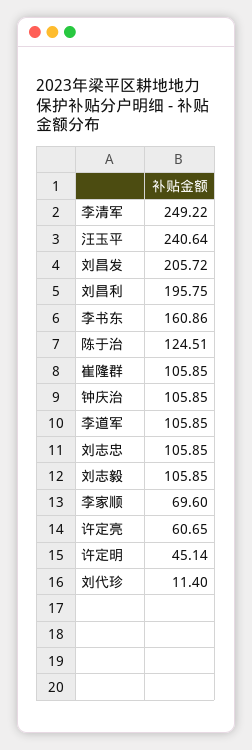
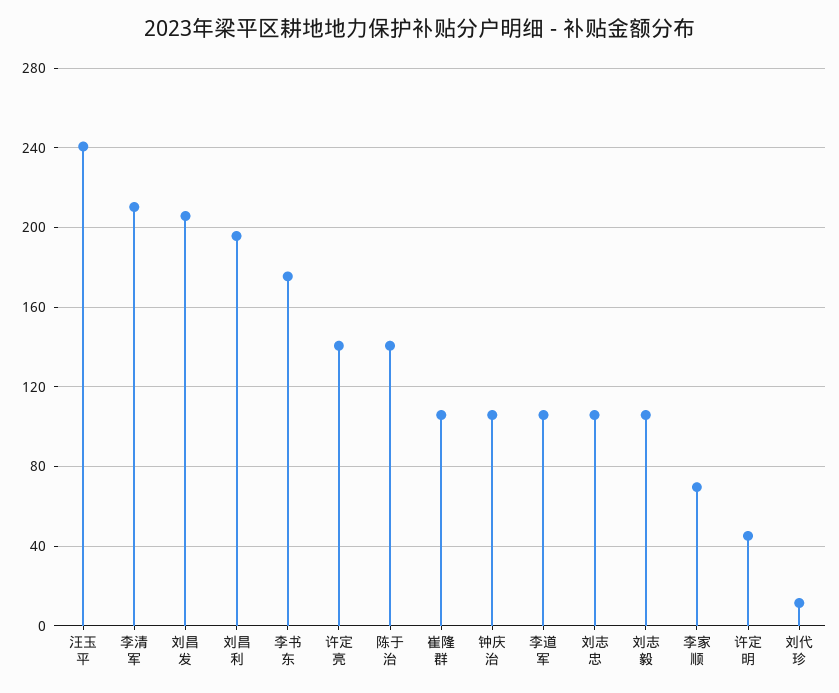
  {
-   "李清军": 249.22,
+   "李清军": 210,
    "汪玉平": 240.64,
    "刘昌发": 205.72,
    "刘昌利": 195.75,
-   "李书东": 160.86,
+   "李书东": 175,
-   "陈于治": 124.51,
+   "陈于治": 140,
    "崔隆群": 105.85,
    "钟庆治": 105.85,
    "李道军": 105.85,
    "刘志忠": 105.85,
    "刘志毅": 105.85,
    "李家顺": 69.6,
-   "许定亮": 60.65,
+   "许定亮": 140,
    "许定明": 45.14,
    "刘代珍": 11.4
  }

